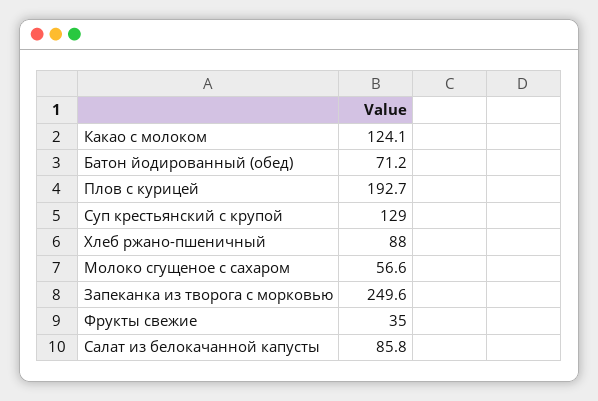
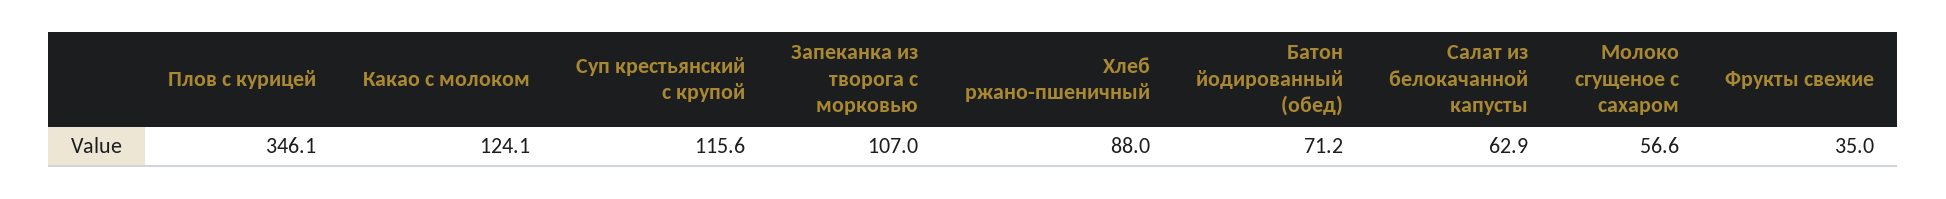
  {
    "Какао с молоком": 124.1,
    "Батон йодированный (обед)": 71.2,
-   "Плов с курицей": 192.7,
+   "Плов с курицей": 346.1,
-   "Суп крестьянский с крупой": 129,
+   "Суп крестьянский с крупой": 115.6,
    "Хлеб ржано-пшеничный": 88,
    "Молоко сгущеное с сахаром": 56.6,
-   "Запеканка из творога с морковью": 249.6,
+   "Запеканка из творога с морковью": 107,
    "Фрукты свежие": 35,
-   "Салат из белокачанной капусты": 85.8
+   "Салат из белокачанной капусты": 62.9
  }

